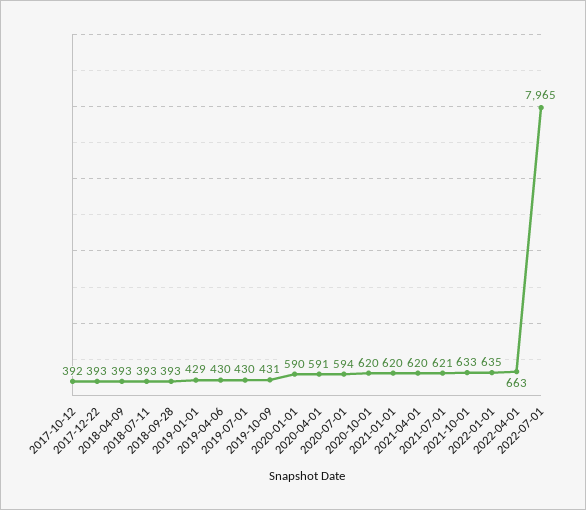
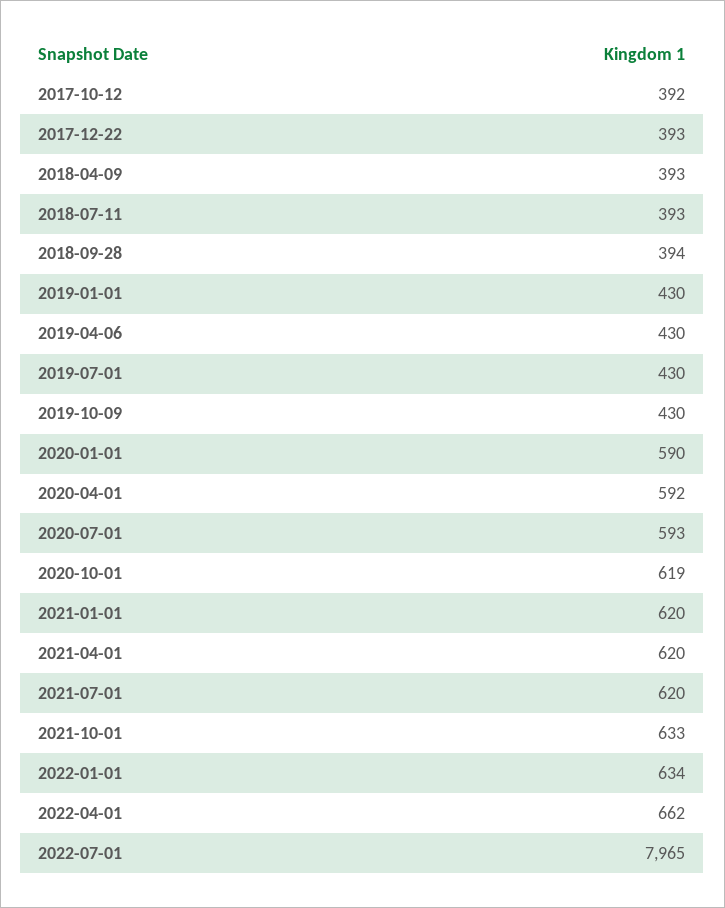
  {
    "2017-10-12": 392,
    "2017-12-22": 393,
    "2018-04-09": 393,
    "2018-07-11": 393,
-   "2018-09-28": 393,
+   "2018-09-28": 394,
-   "2019-01-01": 429,
+   "2019-01-01": 430,
    "2019-04-06": 430,
    "2019-07-01": 430,
-   "2019-10-09": 431,
+   "2019-10-09": 430,
    "2020-01-01": 590,
-   "2020-04-01": 591,
+   "2020-04-01": 592,
-   "2020-07-01": 594,
+   "2020-07-01": 593,
-   "2020-10-01": 620,
+   "2020-10-01": 619,
    "2021-01-01": 620,
    "2021-04-01": 620,
-   "2021-07-01": 621,
+   "2021-07-01": 620,
    "2021-10-01": 633,
-   "2022-01-01": 635,
+   "2022-01-01": 634,
-   "2022-04-01": 663,
+   "2022-04-01": 662,
    "2022-07-01": 7965
  }

